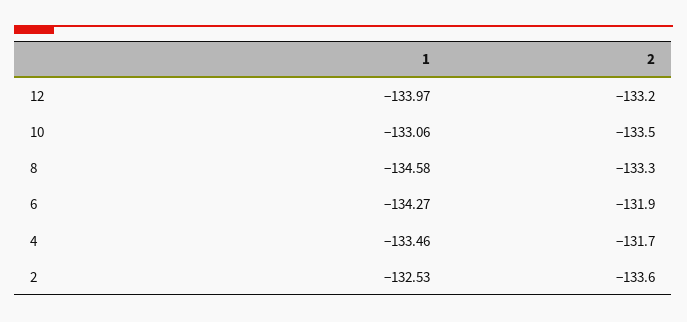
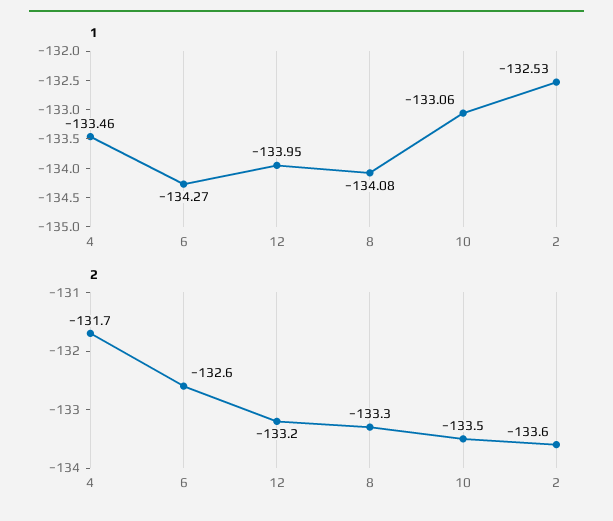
  {
    "1": {
-     "12": -133.97,
+     "12": -133.95,
      "10": -133.06,
-     "8": -134.58,
+     "8": -134.08,
      "6": -134.27,
      "4": -133.46,
      "2": -132.53
    },
    "2": {
      "12": -133.2,
      "10": -133.5,
      "8": -133.3,
-     "6": -131.9,
+     "6": -132.6,
      "4": -131.7,
      "2": -133.6
    }
  }

